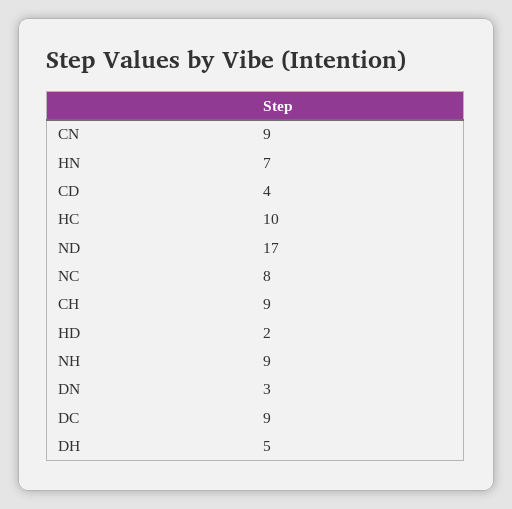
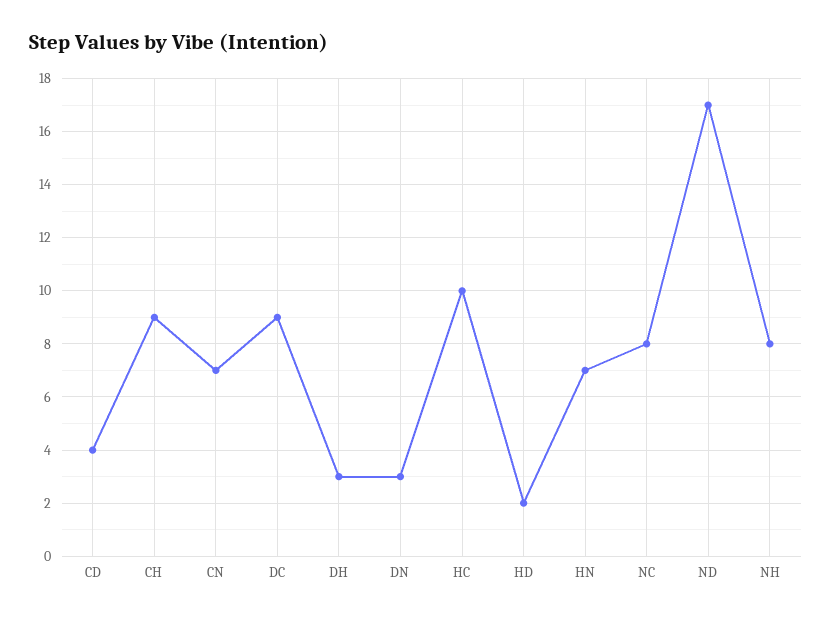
  {
-   "CN": 9,
+   "CN": 7,
    "HN": 7,
    "CD": 4,
    "HC": 10,
    "ND": 17,
    "NC": 8,
    "CH": 9,
    "HD": 2,
-   "NH": 9,
+   "NH": 8,
    "DN": 3,
    "DC": 9,
-   "DH": 5
+   "DH": 3
  }

